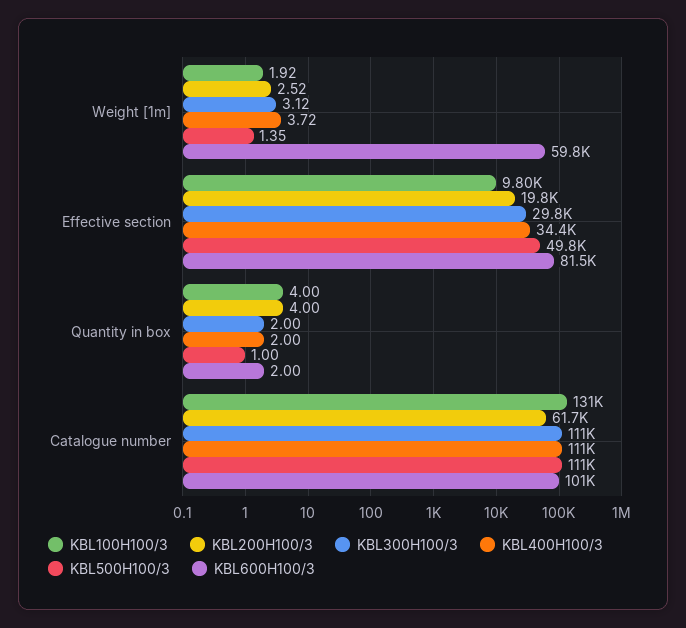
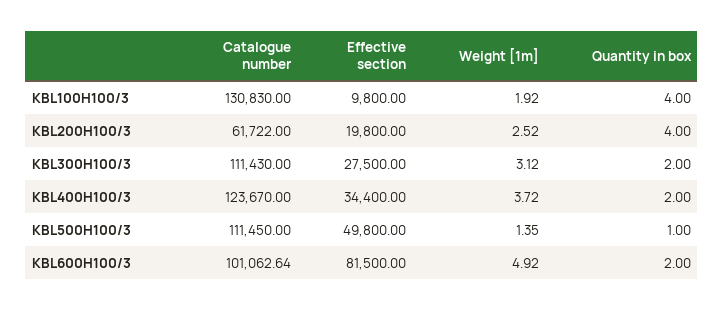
  {
    "KBL100H100/3": {
      "Weight [1m]": 1.92,
      "Effective section": 9800,
      "Quantity in box": 4,
      "Catalogue number": 130830
    },
    "KBL200H100/3": {
      "Weight [1m]": 2.52,
      "Effective section": 19800,
      "Quantity in box": 4,
      "Catalogue number": 61722
    },
    "KBL300H100/3": {
      "Weight [1m]": 3.12,
-     "Effective section": 29800,
+     "Effective section": 27500,
      "Quantity in box": 2,
      "Catalogue number": 111430
    },
    "KBL400H100/3": {
      "Weight [1m]": 3.72,
      "Effective section": 34400,
      "Quantity in box": 2,
-     "Catalogue number": 111000
+     "Catalogue number": 123670
    },
    "KBL500H100/3": {
      "Weight [1m]": 1.35,
      "Effective section": 49800,
      "Quantity in box": 1,
      "Catalogue number": 111450
    },
    "KBL600H100/3": {
-     "Weight [1m]": 59800,
+     "Weight [1m]": 4.92,
      "Effective section": 81500,
      "Quantity in box": 2,
      "Catalogue number": 101062.64
    }
  }

